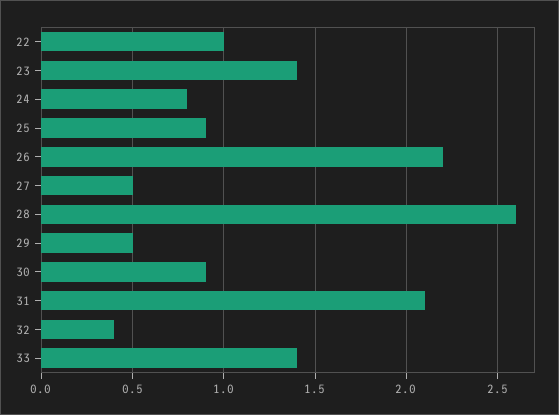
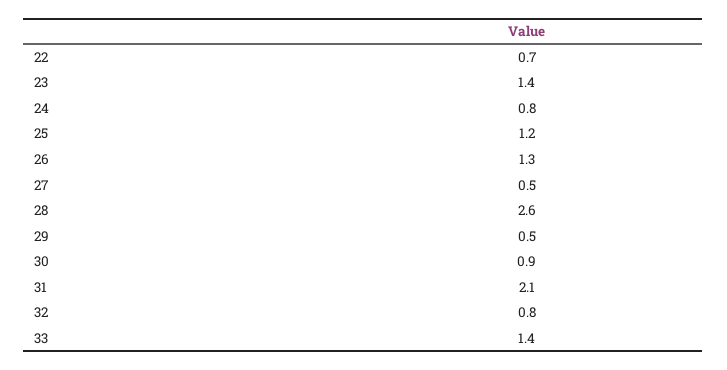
  {
-   "22": 1,
+   "22": 0.7,
    "23": 1.4,
    "24": 0.8,
-   "25": 0.9,
+   "25": 1.2,
-   "26": 2.2,
+   "26": 1.3,
    "27": 0.5,
    "28": 2.6,
    "29": 0.5,
    "30": 0.9,
    "31": 2.1,
-   "32": 0.4,
+   "32": 0.8,
    "33": 1.4
  }

